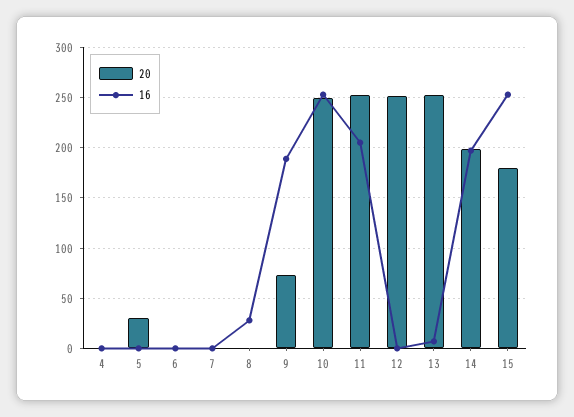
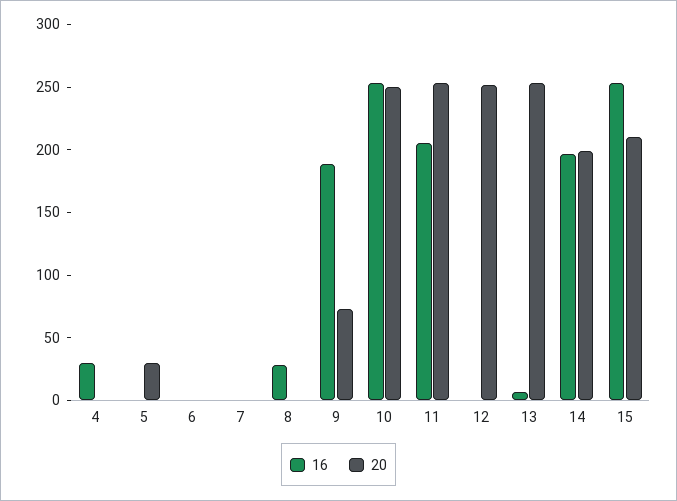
  {
    "20": {
      "4": 0,
      "5": 30,
      "6": 0,
      "7": 0,
      "8": 0,
      "9": 70,
      "10": 250,
      "11": 250,
      "12": 250,
      "13": 250,
      "14": 200,
-     "15": 180
+     "15": 210
    },
    "16": {
-     "4": 0,
+     "4": 30,
      "5": 0,
      "6": 0,
      "7": 0,
      "8": 30,
      "9": 190,
      "10": 250,
      "11": 210,
      "12": 0,
      "13": 10,
      "14": 200,
      "15": 250
    }
  }

